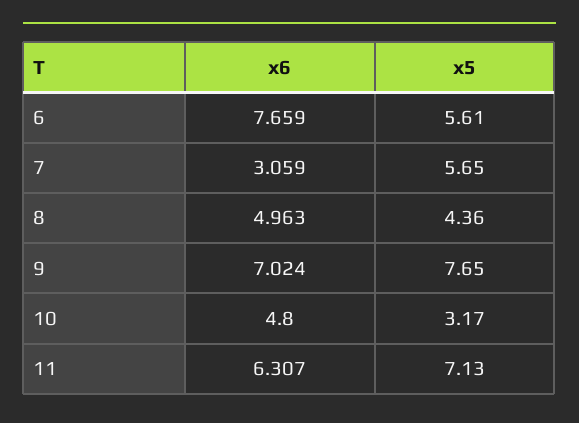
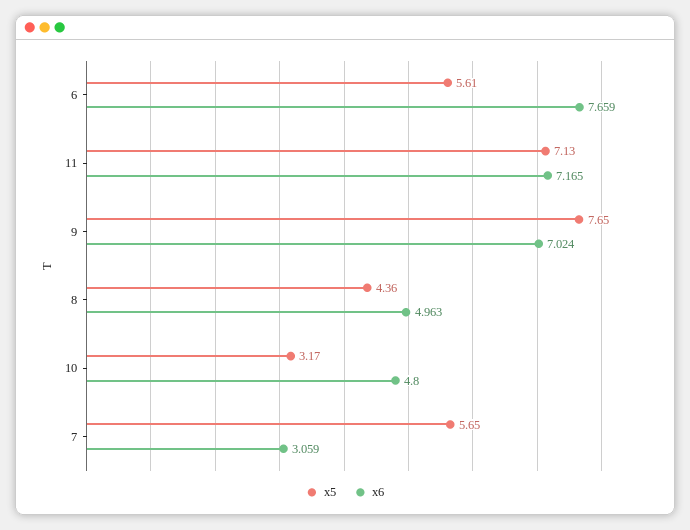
  {
    "x6": {
      "6": 7.659,
      "7": 3.059,
      "8": 4.963,
      "9": 7.024,
      "10": 4.8,
-     "11": 6.307
+     "11": 7.165
    },
    "x5": {
      "6": 5.61,
      "7": 5.65,
      "8": 4.36,
      "9": 7.65,
      "10": 3.17,
      "11": 7.13
    }
  }

